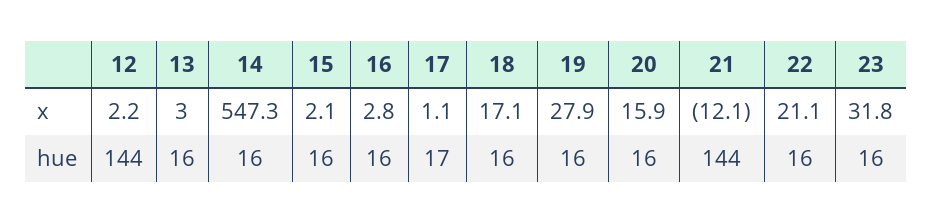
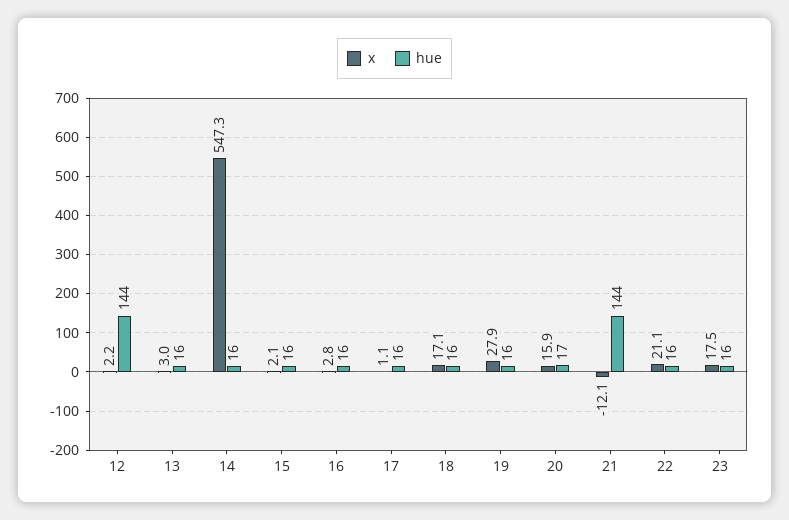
  {
    "x": {
      "12": 2.2,
      "13": 3,
      "14": 547.3,
      "15": 2.1,
      "16": 2.8,
      "17": 1.1,
      "18": 17.1,
      "19": 27.9,
      "20": 15.9,
      "21": -12.1,
      "22": 21.1,
-     "23": 31.8
+     "23": 17.5
    },
    "hue": {
      "12": 144,
      "13": 16,
      "14": 16,
      "15": 16,
      "16": 16,
-     "17": 17,
+     "17": 16,
      "18": 16,
      "19": 16,
-     "20": 16,
+     "20": 17,
      "21": 144,
      "22": 16,
      "23": 16
    }
  }

